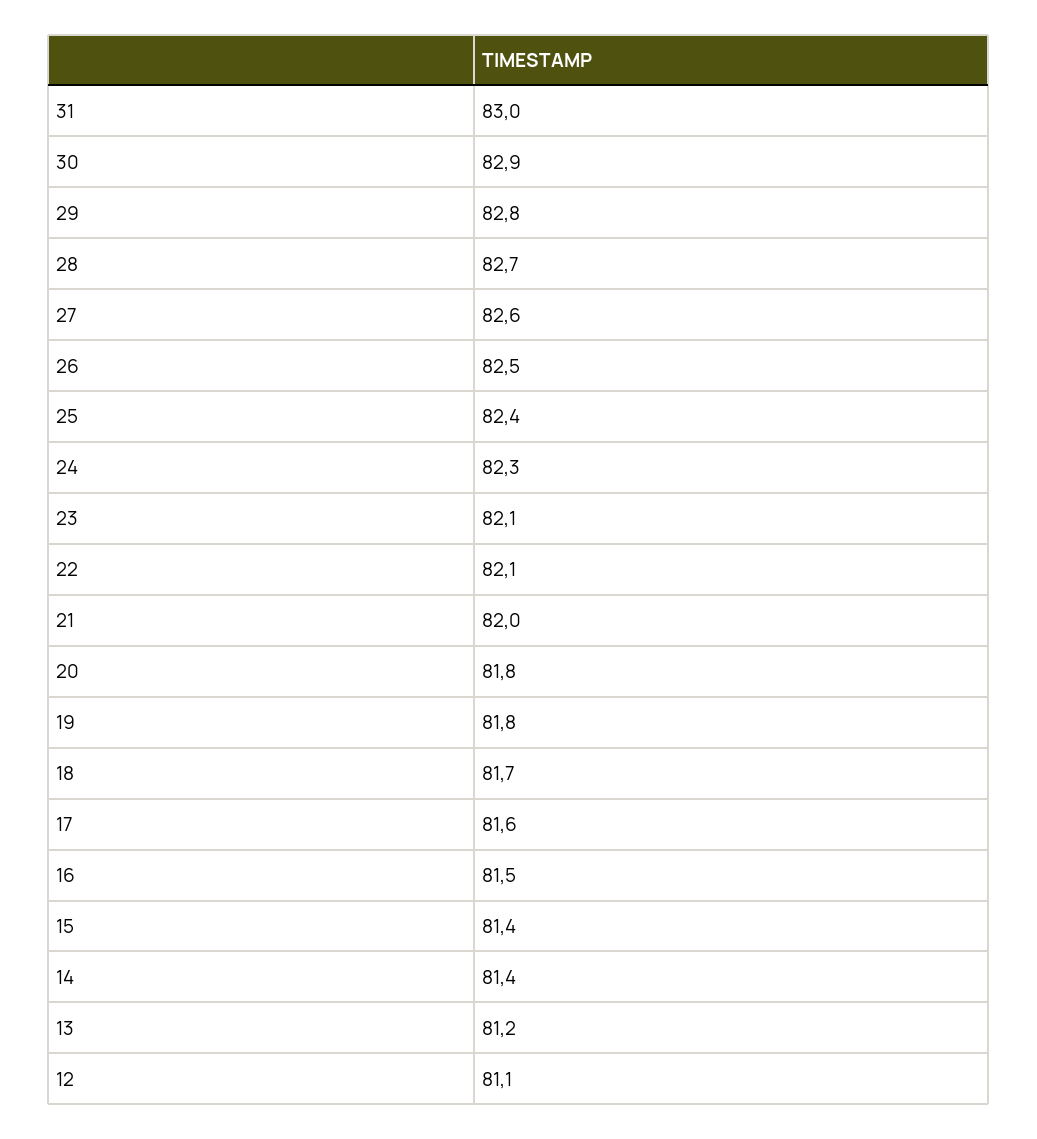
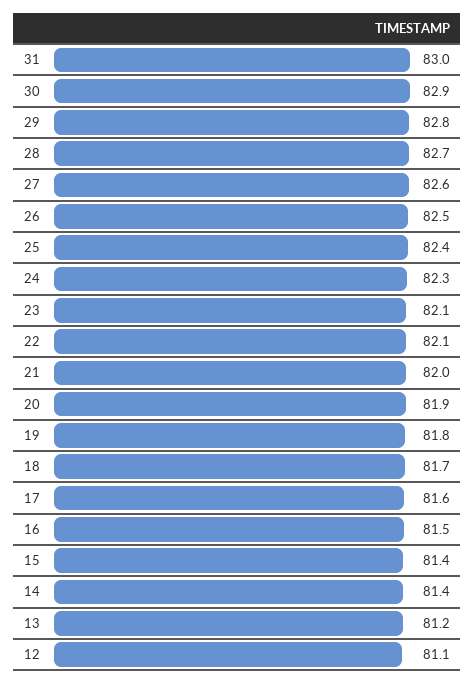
  {
    "31": 83,
    "30": 82.9,
    "29": 82.8,
    "28": 82.7,
    "27": 82.6,
    "26": 82.5,
    "25": 82.4,
    "24": 82.3,
    "23": 82.1,
    "22": 82.1,
    "21": 82,
-   "20": 81.8,
+   "20": 81.9,
    "19": 81.8,
    "18": 81.7,
    "17": 81.6,
    "16": 81.5,
    "15": 81.4,
    "14": 81.4,
    "13": 81.2,
    "12": 81.1
  }

